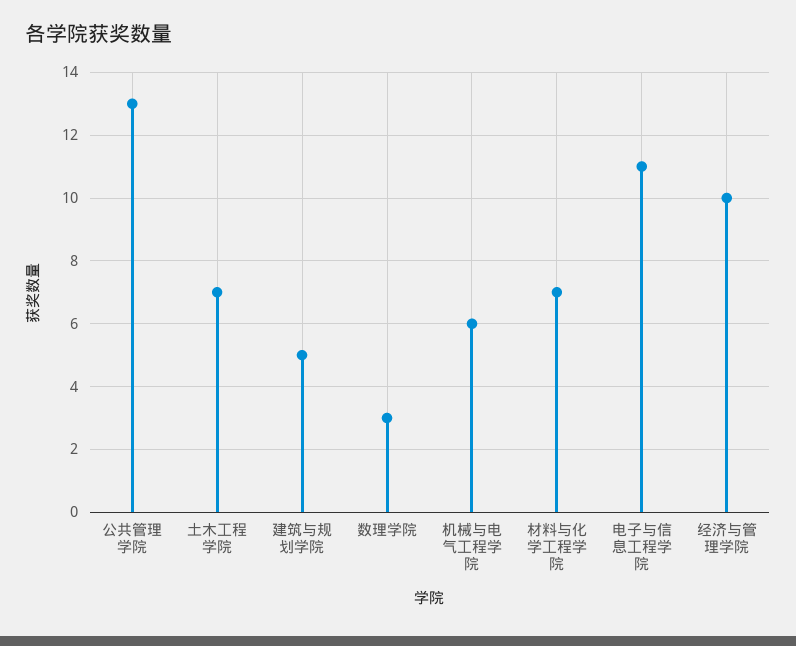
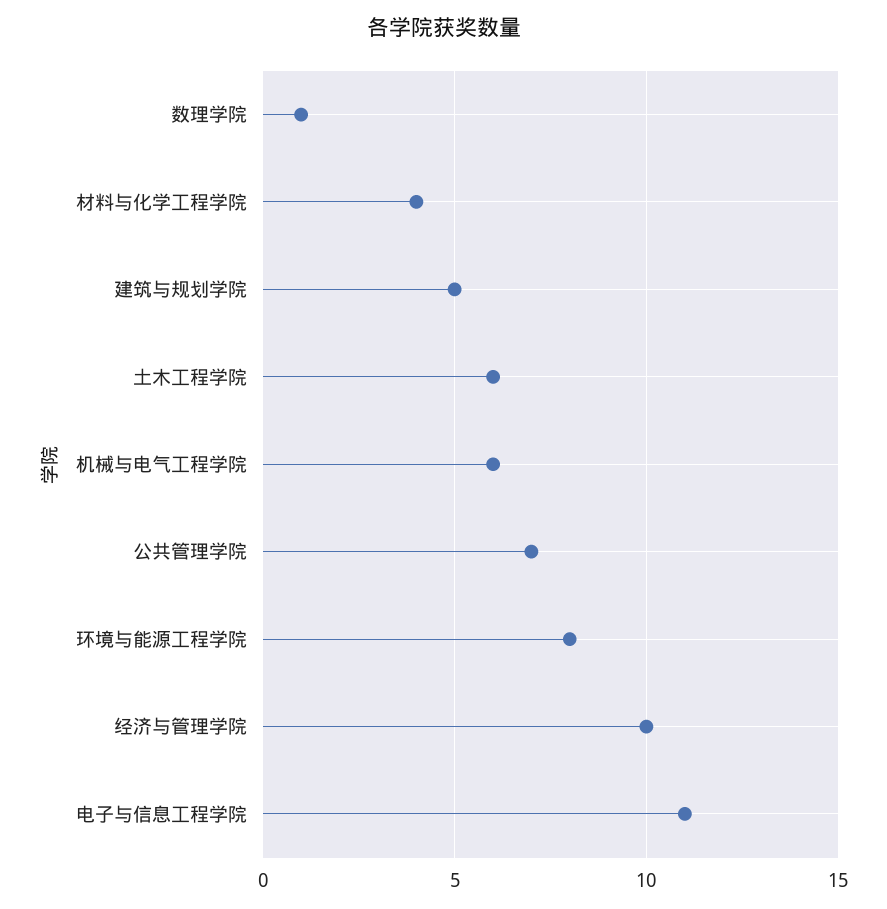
  {
-   "公共管理学院": 13,
+   "公共管理学院": 7,
-   "土木工程学院": 7,
+   "土木工程学院": 6,
    "建筑与规划学院": 5,
-   "数理学院": 3,
+   "数理学院": 1,
    "机械与电气工程学院": 6,
-   "材料与化学工程学院": 7,
+   "材料与化学工程学院": 4,
    "电子与信息工程学院": 11,
-   "经济与管理学院": 10
+   "经济与管理学院": 10,
+   "环境与能源工程学院": 8
  }

